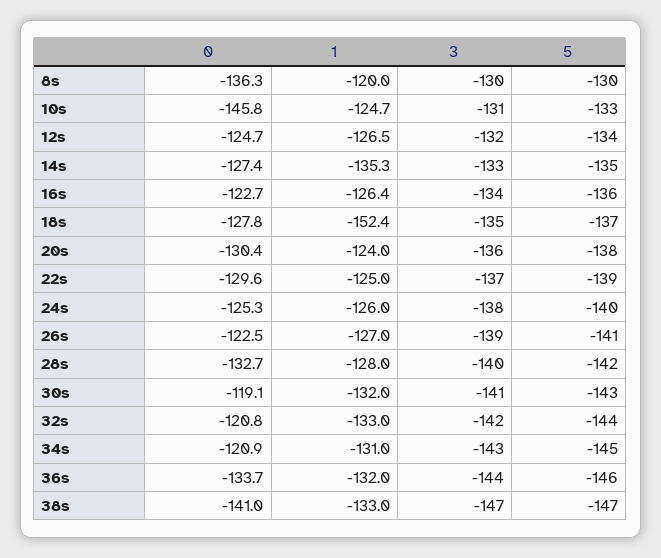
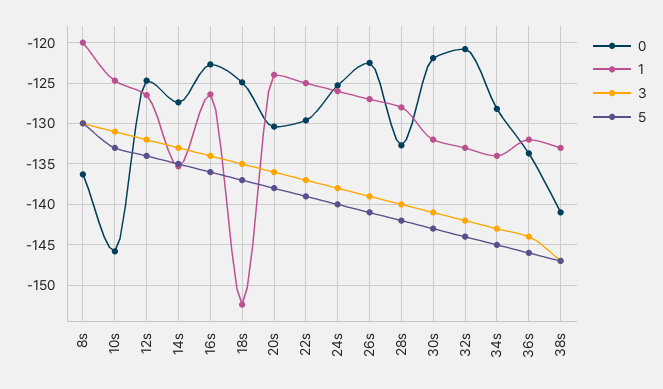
  {
    "0": {
      "8s": -136.3,
      "10s": -145.8,
      "12s": -124.7,
      "14s": -127.4,
      "16s": -122.7,
-     "18s": -127.8,
+     "18s": -125,
      "20s": -130.4,
      "22s": -129.6,
      "24s": -125.3,
      "26s": -122.5,
      "28s": -132.7,
-     "30s": -119.1,
+     "30s": -122,
      "32s": -120.8,
-     "34s": -120.9,
+     "34s": -128,
      "36s": -133.7,
      "38s": -141
    },
    "1": {
      "8s": -120,
      "10s": -124.7,
      "12s": -126.5,
      "14s": -135.3,
      "16s": -126.4,
      "18s": -152.4,
      "20s": -124,
      "22s": -125,
      "24s": -126,
      "26s": -127,
      "28s": -128,
      "30s": -132,
      "32s": -133,
-     "34s": -131,
+     "34s": -134,
      "36s": -132,
      "38s": -133
    },
    "3": {
      "8s": -130,
      "10s": -131,
      "12s": -132,
      "14s": -133,
      "16s": -134,
      "18s": -135,
      "20s": -136,
      "22s": -137,
      "24s": -138,
      "26s": -139,
      "28s": -140,
      "30s": -141,
      "32s": -142,
      "34s": -143,
      "36s": -144,
      "38s": -147
    },
    "5": {
      "8s": -130,
      "10s": -133,
      "12s": -134,
      "14s": -135,
      "16s": -136,
      "18s": -137,
      "20s": -138,
      "22s": -139,
      "24s": -140,
      "26s": -141,
      "28s": -142,
      "30s": -143,
      "32s": -144,
      "34s": -145,
      "36s": -146,
      "38s": -147
    }
  }

